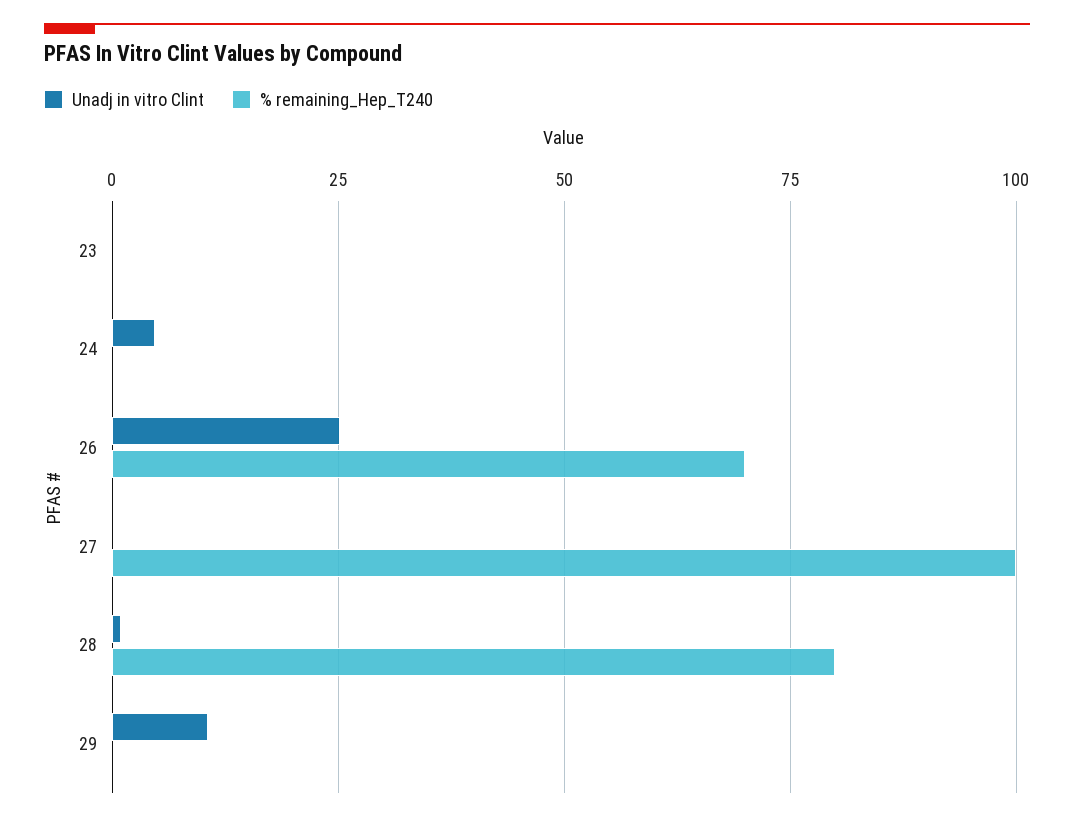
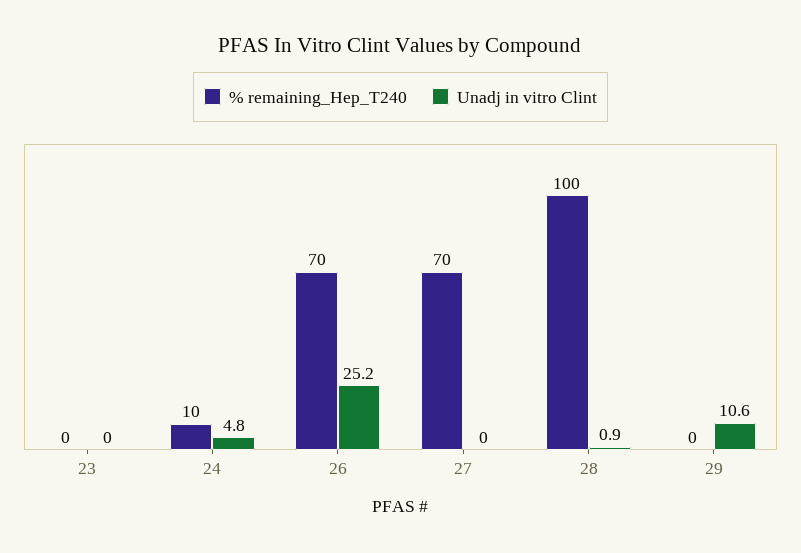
  {
    "Unadj in vitro Clint": {
      "23": 0,
      "24": 4.8,
      "26": 25.2,
      "27": 0,
      "28": 0.9,
      "29": 10.6
    },
    "% remaining_Hep_T240": {
      "23": 0,
-     "24": 0,
+     "24": 10,
      "26": 70,
-     "27": 100,
+     "27": 70,
-     "28": 80,
+     "28": 100,
      "29": 0
    }
  }

